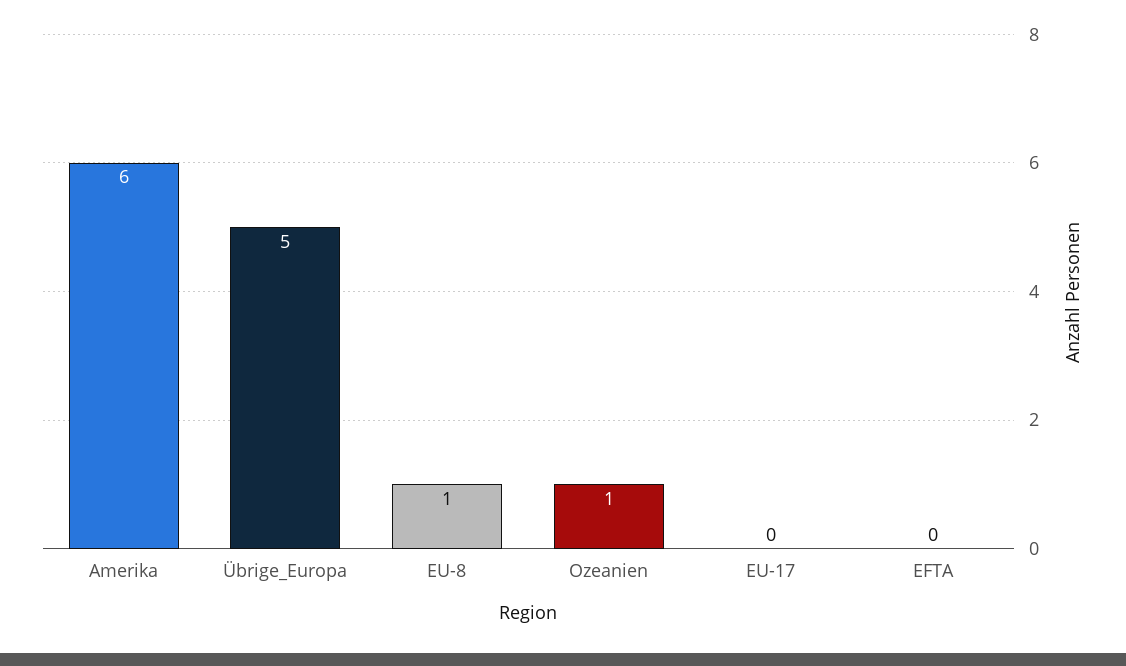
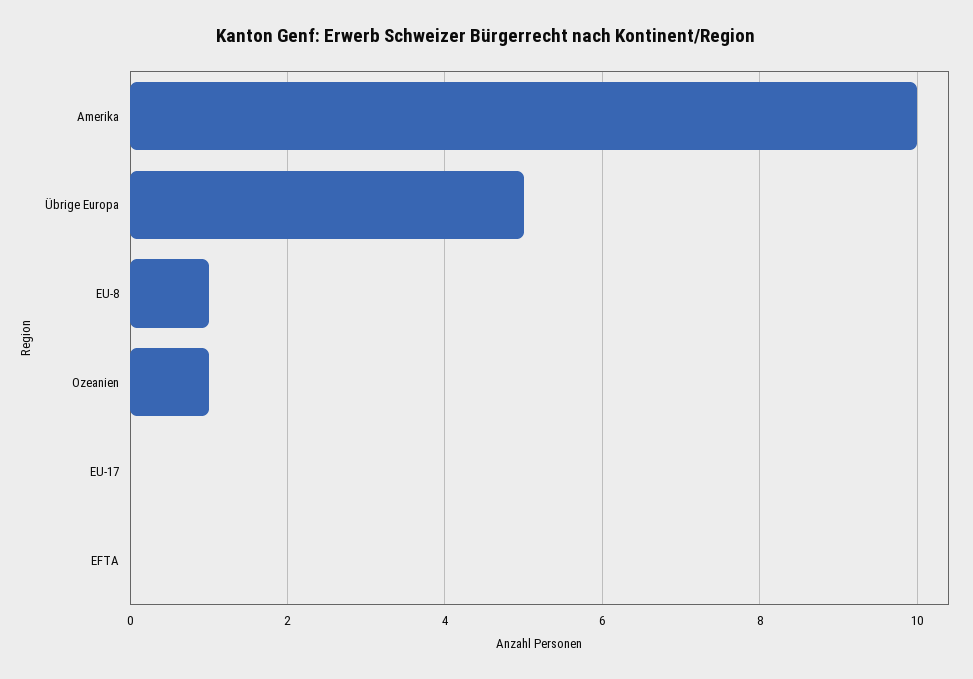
  {
-   "Amerika": 6,
+   "Amerika": 10,
    "Übrige_Europa": 5,
    "EU-8": 1,
    "Ozeanien": 1,
    "EU-17": 0,
    "EFTA": 0
  }

